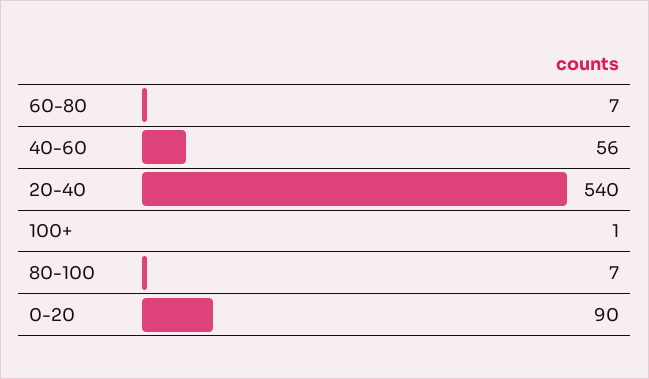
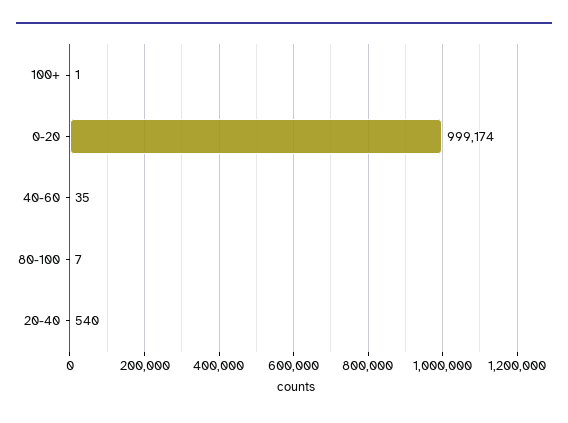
  {
-   "60-80": 7,
-   "40-60": 56,
+   "40-60": 35,
    "20-40": 540,
    "100+": 1,
    "80-100": 7,
-   "0-20": 90
+   "0-20": 999174
  }

